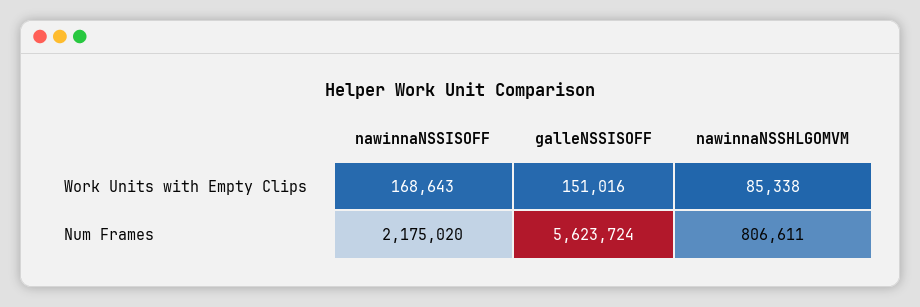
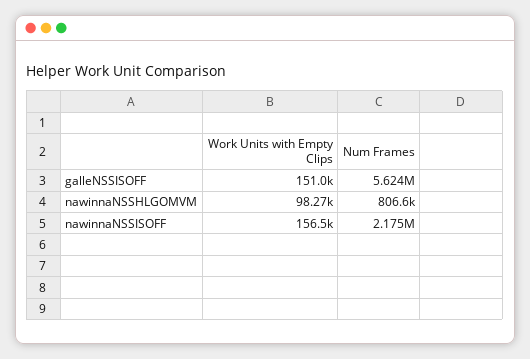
  {
    "nawinnaNSSISOFF": {
-     "Work Units with Empty Clips": 168643,
+     "Work Units with Empty Clips": 156500,
      "Num Frames": 2175020
    },
    "galleNSSISOFF": {
      "Work Units with Empty Clips": 151016,
      "Num Frames": 5623724
    },
    "nawinnaNSSHLGOMVM": {
-     "Work Units with Empty Clips": 85338,
+     "Work Units with Empty Clips": 98270,
      "Num Frames": 806611
    }
  }

